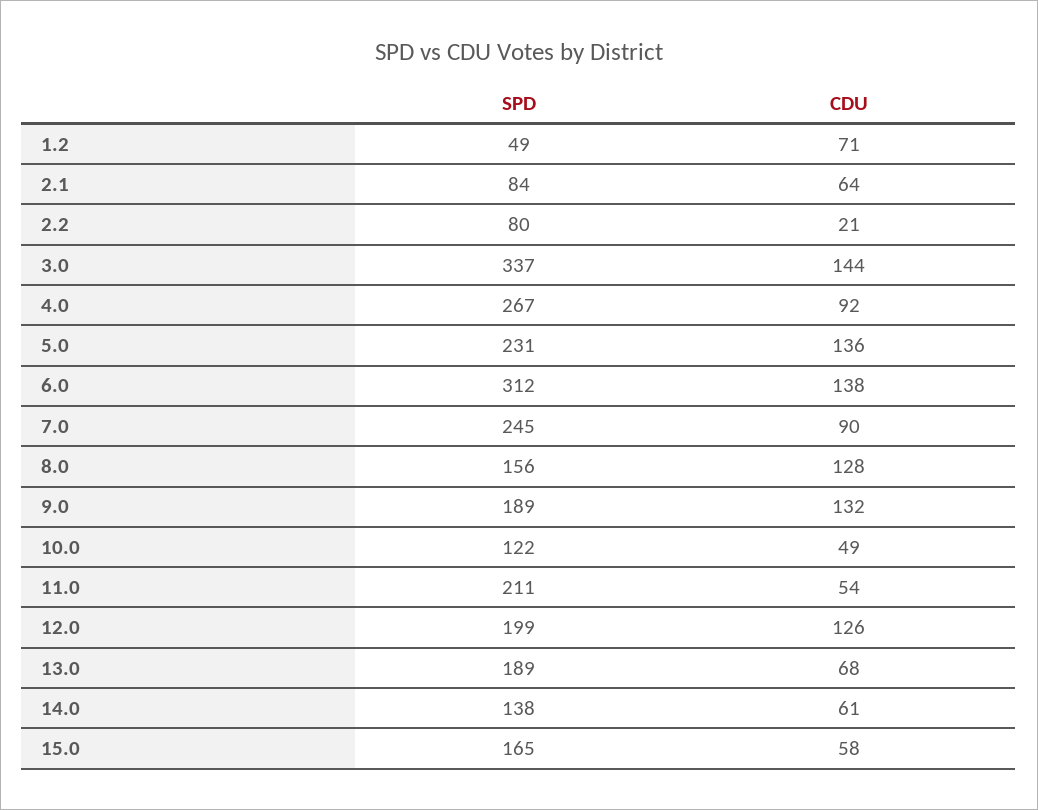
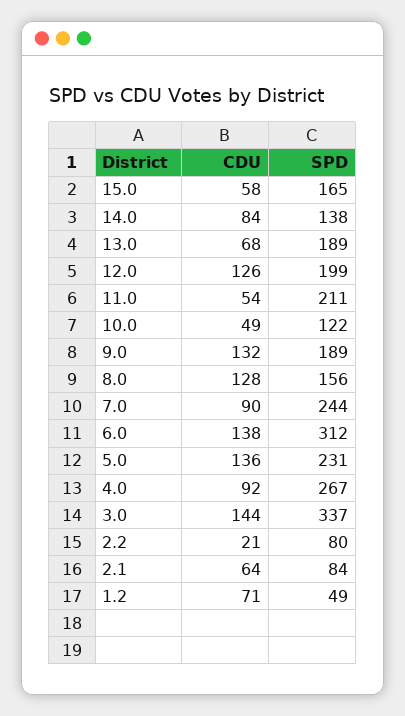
  {
    "SPD": {
      "1.2": 49,
      "2.1": 84,
      "2.2": 80,
      "3.0": 337,
      "4.0": 267,
      "5.0": 231,
      "6.0": 312,
-     "7.0": 245,
+     "7.0": 244,
      "8.0": 156,
      "9.0": 189,
      "10.0": 122,
      "11.0": 211,
      "12.0": 199,
      "13.0": 189,
      "14.0": 138,
      "15.0": 165
    },
    "CDU": {
      "1.2": 71,
      "2.1": 64,
      "2.2": 21,
      "3.0": 144,
      "4.0": 92,
      "5.0": 136,
      "6.0": 138,
      "7.0": 90,
      "8.0": 128,
      "9.0": 132,
      "10.0": 49,
      "11.0": 54,
      "12.0": 126,
      "13.0": 68,
-     "14.0": 61,
+     "14.0": 84,
      "15.0": 58
    }
  }

